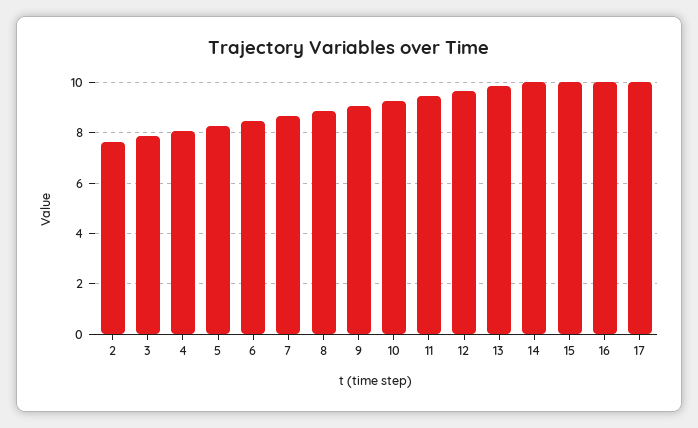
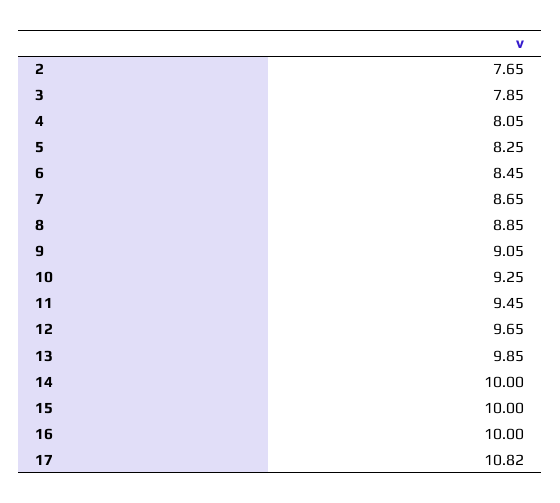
  {
    "2": 7.65,
    "3": 7.85,
    "4": 8.05,
    "5": 8.25,
    "6": 8.45,
    "7": 8.65,
    "8": 8.85,
    "9": 9.05,
    "10": 9.25,
    "11": 9.45,
    "12": 9.65,
    "13": 9.85,
    "14": 10,
    "15": 10,
    "16": 10,
-   "17": 10
+   "17": 10.82
  }

